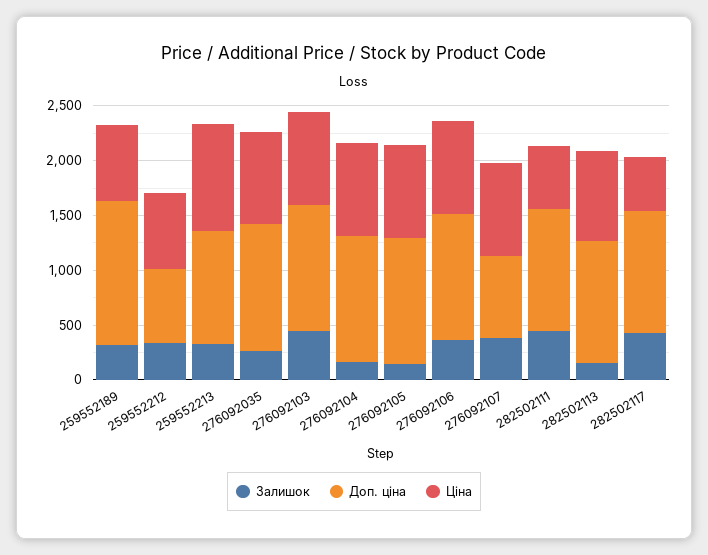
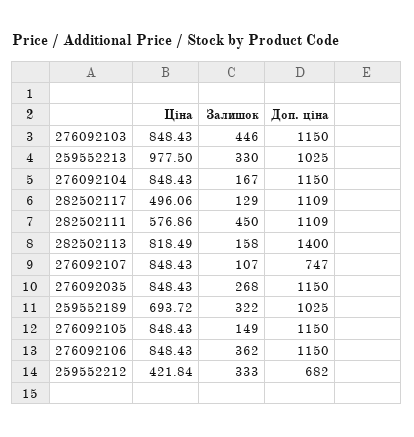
  {
    "Залишок": {
      "259552189": 322,
      "259552212": 333,
      "259552213": 330,
      "276092035": 268,
      "276092103": 446,
      "276092104": 167,
      "276092105": 149,
      "276092106": 362,
-     "276092107": 400,
+     "276092107": 107,
      "282502111": 450,
      "282502113": 158,
-     "282502117": 400
+     "282502117": 129
    },
    "Доп. ціна": {
-     "259552189": 1300,
+     "259552189": 1025,
      "259552212": 682,
      "259552213": 1025,
      "276092035": 1150,
      "276092103": 1150,
      "276092104": 1150,
      "276092105": 1150,
      "276092106": 1150,
      "276092107": 747,
      "282502111": 1109,
-     "282502113": 1100,
+     "282502113": 1400,
      "282502117": 1109
    },
    "Ціна": {
      "259552189": 693.72,
-     "259552212": 700,
+     "259552212": 421.84,
      "259552213": 977.5,
      "276092035": 848.43,
      "276092103": 848.43,
      "276092104": 848.43,
      "276092105": 848.43,
      "276092106": 848.43,
      "276092107": 848.43,
      "282502111": 576.86,
      "282502113": 818.49,
      "282502117": 496.06
    }
  }

